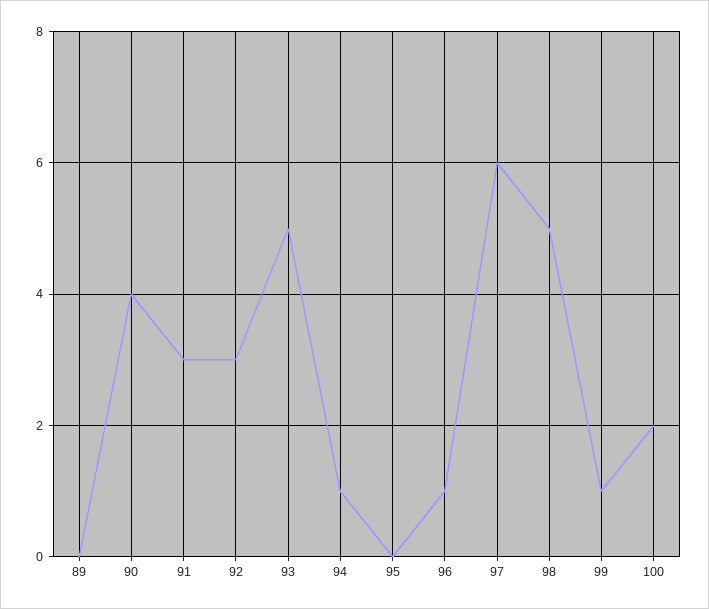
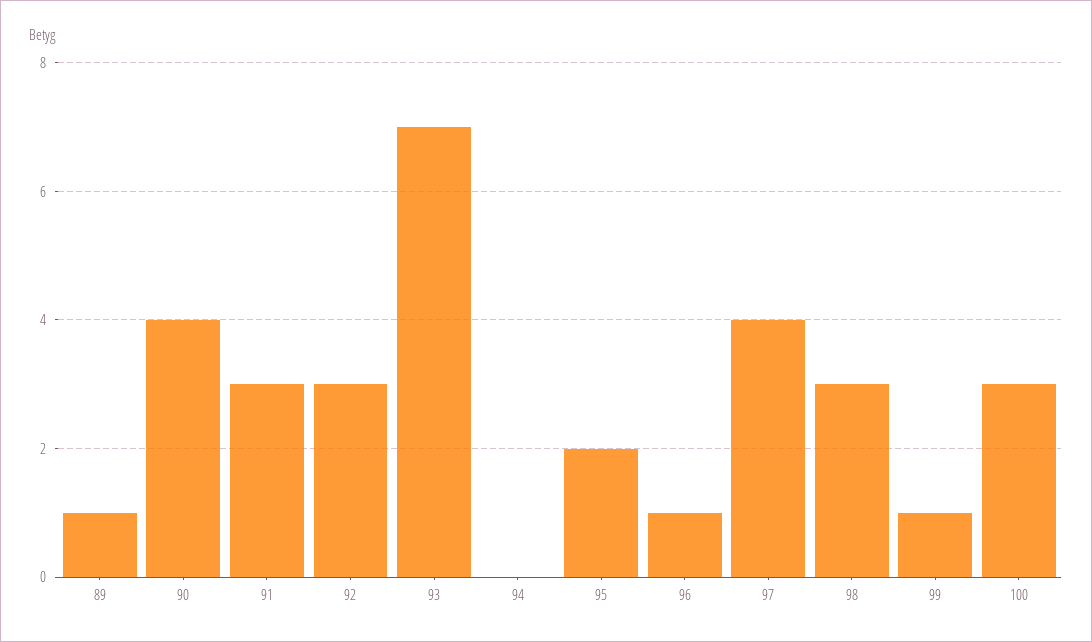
  {
-   "89": 0,
+   "89": 1,
    "90": 4,
    "91": 3,
    "92": 3,
-   "93": 5,
+   "93": 7,
-   "94": 1,
+   "94": 0,
-   "95": 0,
+   "95": 2,
    "96": 1,
-   "97": 6,
+   "97": 4,
-   "98": 5,
+   "98": 3,
    "99": 1,
-   "100": 2
+   "100": 3
  }

